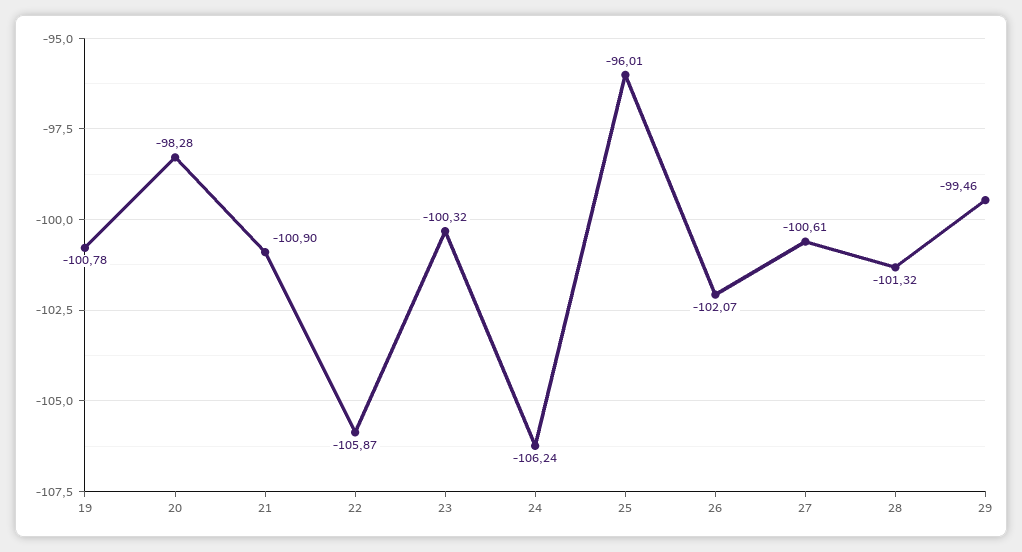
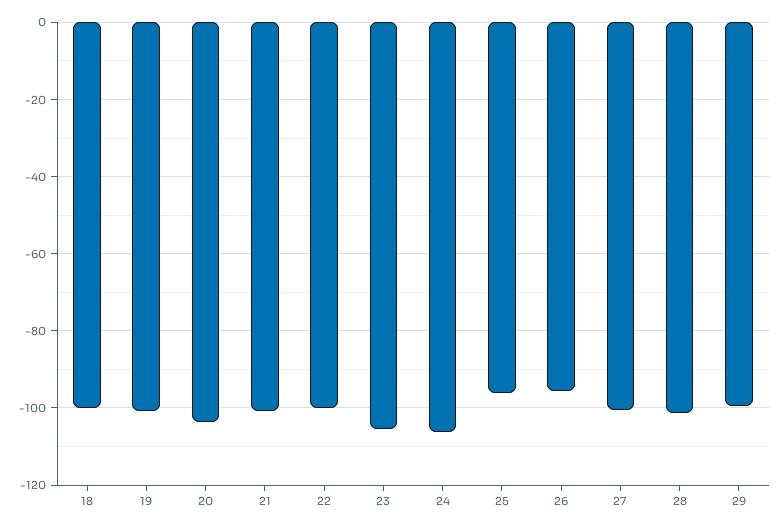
  {
    "19": -100.78,
-   "20": -98.28,
+   "20": -104,
    "21": -100.9,
-   "22": -105.87,
+   "22": -100,
-   "23": -100.32,
+   "23": -106,
    "24": -106.24,
    "25": -96.01,
-   "26": -102.07,
+   "26": -96,
    "27": -100.61,
    "28": -101.32,
-   "29": -99.46
+   "29": -99.46,
+   "18": -100
  }

